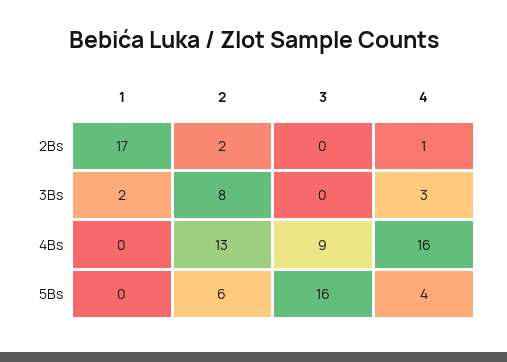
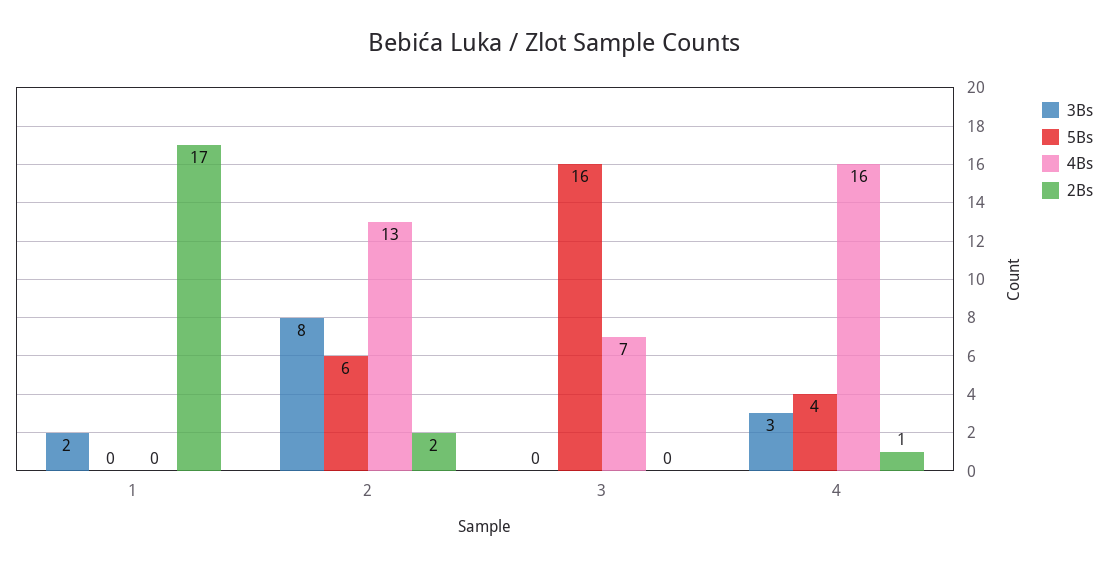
  {
    "2Bs": {
      "1": 17,
      "2": 2,
      "3": 0,
      "4": 1
    },
    "3Bs": {
      "1": 2,
      "2": 8,
      "3": 0,
      "4": 3
    },
    "4Bs": {
      "1": 0,
      "2": 13,
-     "3": 9,
+     "3": 7,
      "4": 16
    },
    "5Bs": {
      "1": 0,
      "2": 6,
      "3": 16,
      "4": 4
    }
  }

